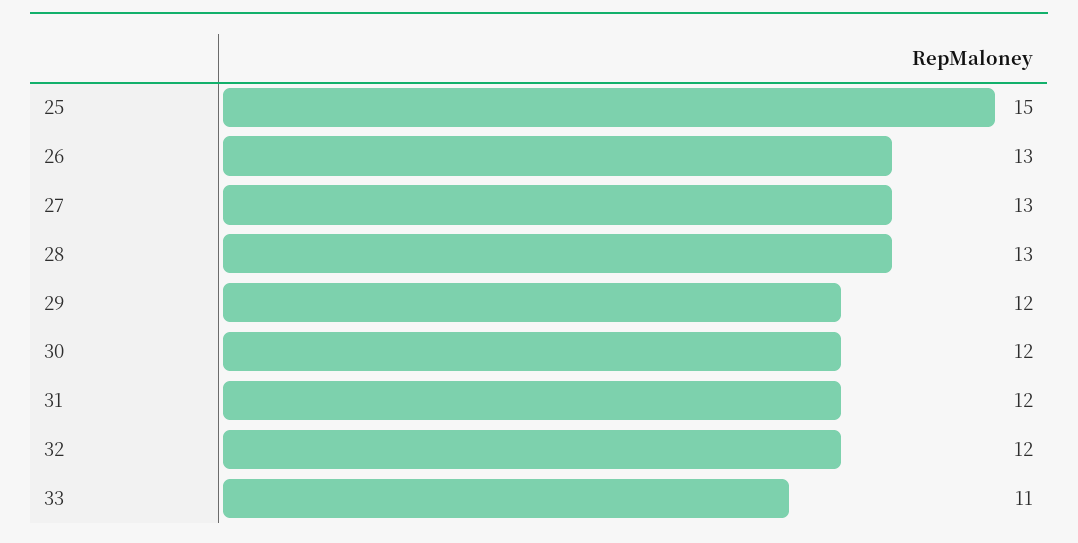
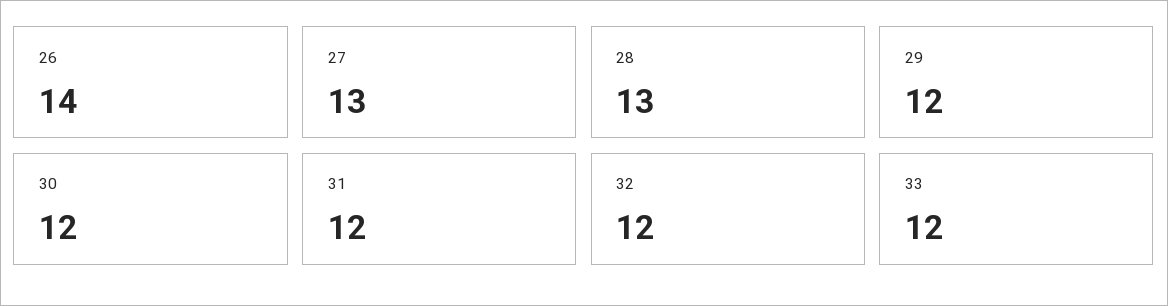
  {
-   "25": 15,
-   "26": 13,
+   "26": 14,
    "27": 13,
    "28": 13,
    "29": 12,
    "30": 12,
    "31": 12,
    "32": 12,
-   "33": 11
+   "33": 12
  }

